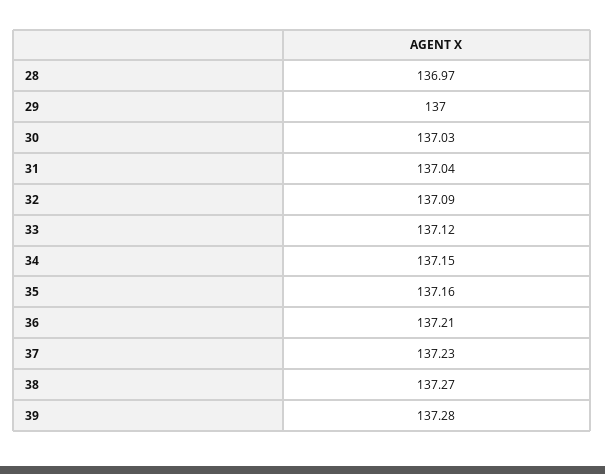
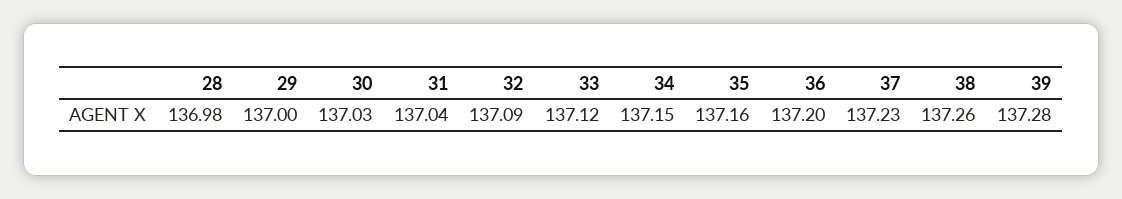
  {
-   "28": 136.97,
+   "28": 136.98,
    "29": 137,
    "30": 137.03,
    "31": 137.04,
    "32": 137.09,
    "33": 137.12,
    "34": 137.15,
    "35": 137.16,
-   "36": 137.21,
+   "36": 137.2,
    "37": 137.23,
-   "38": 137.27,
+   "38": 137.26,
    "39": 137.28
  }

